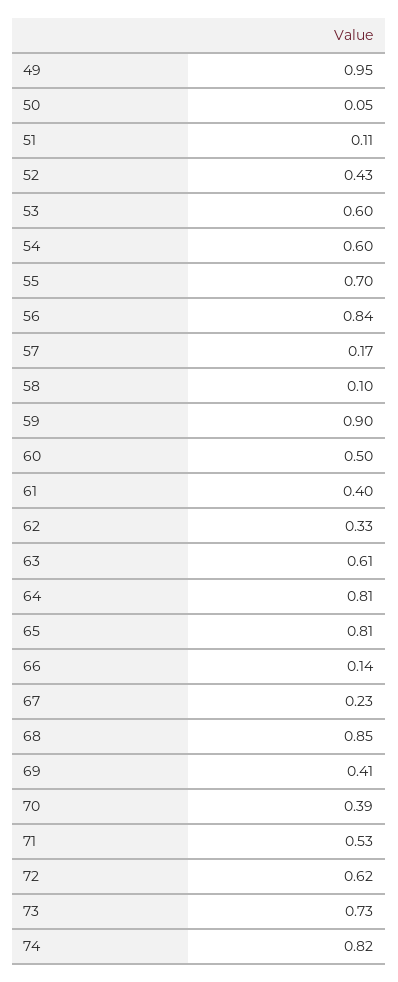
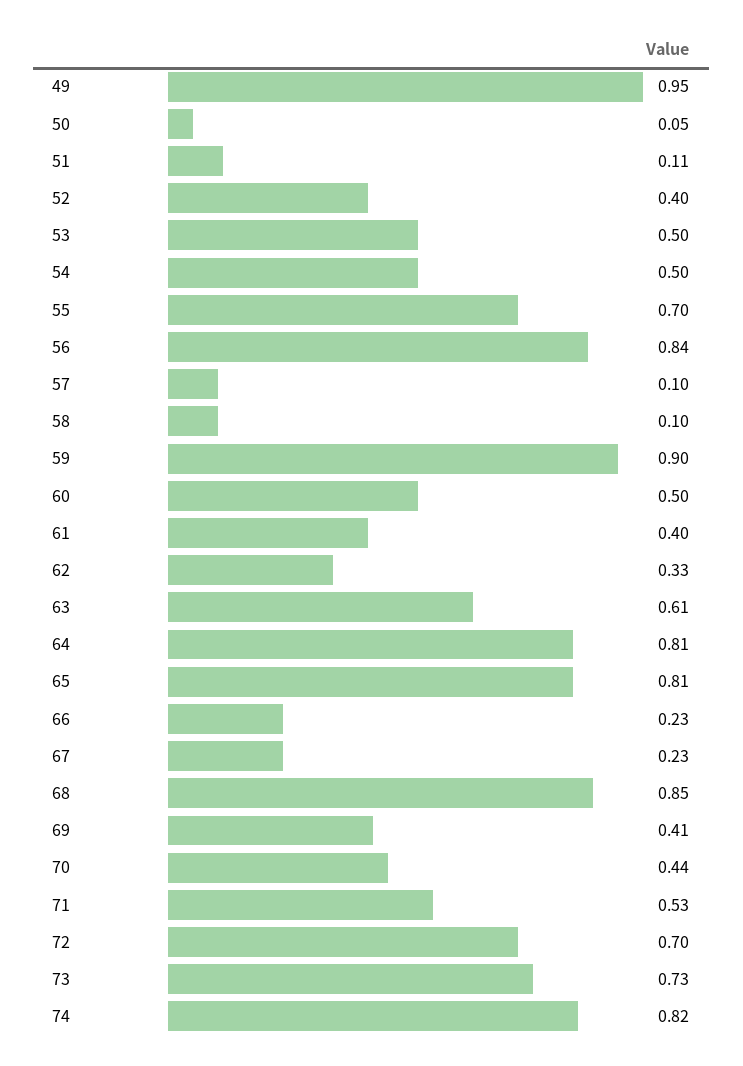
  {
    "49": 0.95,
    "50": 0.05,
    "51": 0.11,
-   "52": 0.43,
+   "52": 0.4,
-   "53": 0.6,
+   "53": 0.5,
-   "54": 0.6,
+   "54": 0.5,
    "55": 0.7,
    "56": 0.84,
-   "57": 0.17,
+   "57": 0.1,
    "58": 0.1,
    "59": 0.9,
    "60": 0.5,
    "61": 0.4,
    "62": 0.33,
    "63": 0.61,
    "64": 0.81,
    "65": 0.81,
-   "66": 0.14,
+   "66": 0.23,
    "67": 0.23,
    "68": 0.85,
    "69": 0.41,
-   "70": 0.39,
+   "70": 0.44,
    "71": 0.53,
-   "72": 0.62,
+   "72": 0.7,
    "73": 0.73,
    "74": 0.82
  }

